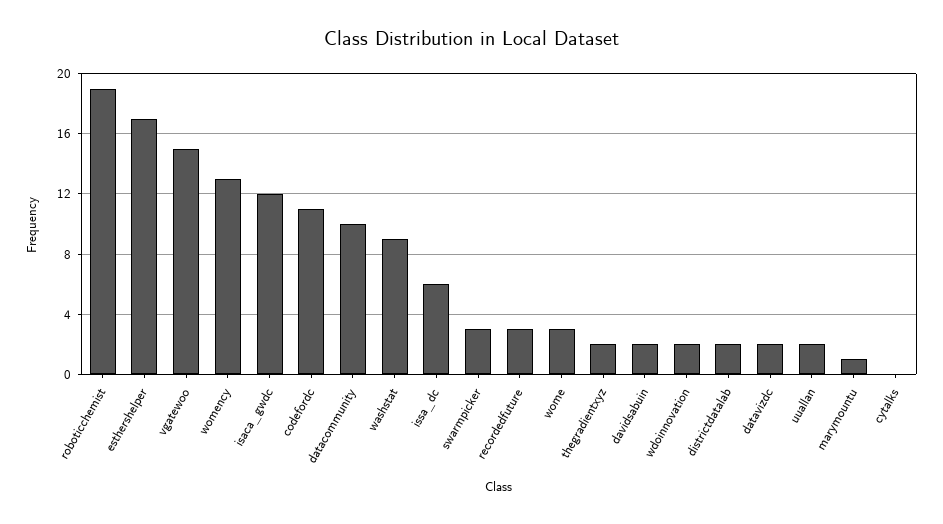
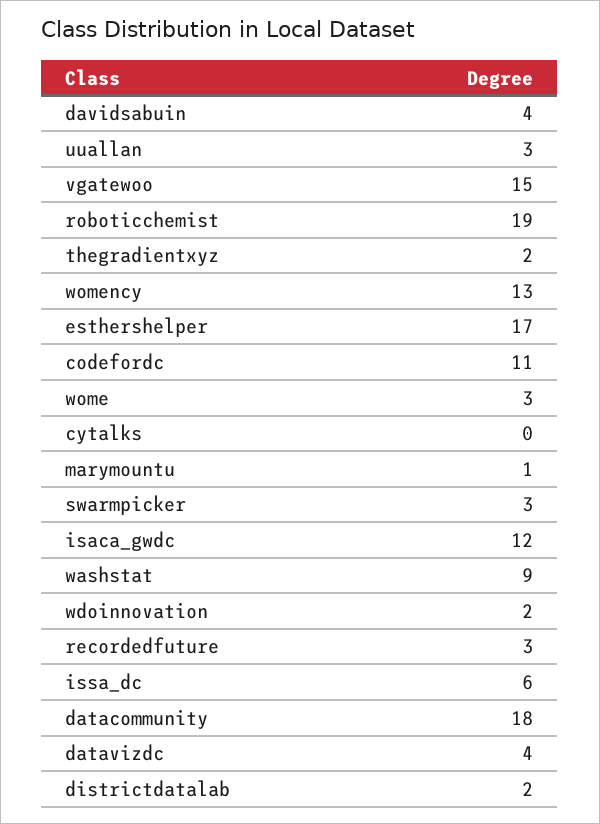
  {
    "roboticchemist": 19,
    "esthershelper": 17,
    "vgatewoo": 15,
    "womency": 13,
    "isaca_gwdc": 12,
    "codefordc": 11,
-   "datacommunity": 10,
+   "datacommunity": 18,
    "washstat": 9,
    "issa_dc": 6,
    "swarmpicker": 3,
    "recordedfuture": 3,
    "wome": 3,
    "thegradientxyz": 2,
-   "davidsabuin": 2,
+   "davidsabuin": 4,
    "wdoinnovation": 2,
    "districtdatalab": 2,
-   "datavizdc": 2,
+   "datavizdc": 4,
-   "uuallan": 2,
+   "uuallan": 3,
    "marymountu": 1,
    "cytalks": 0
  }

